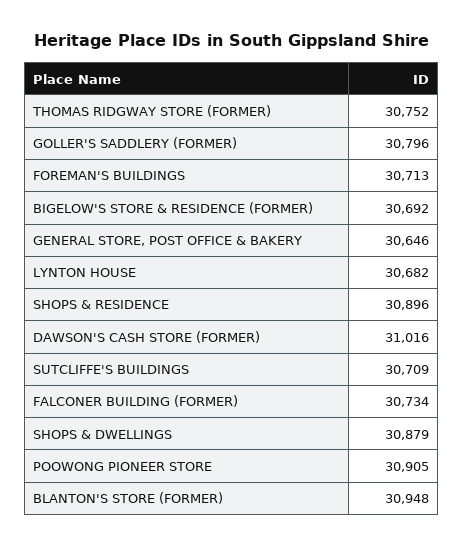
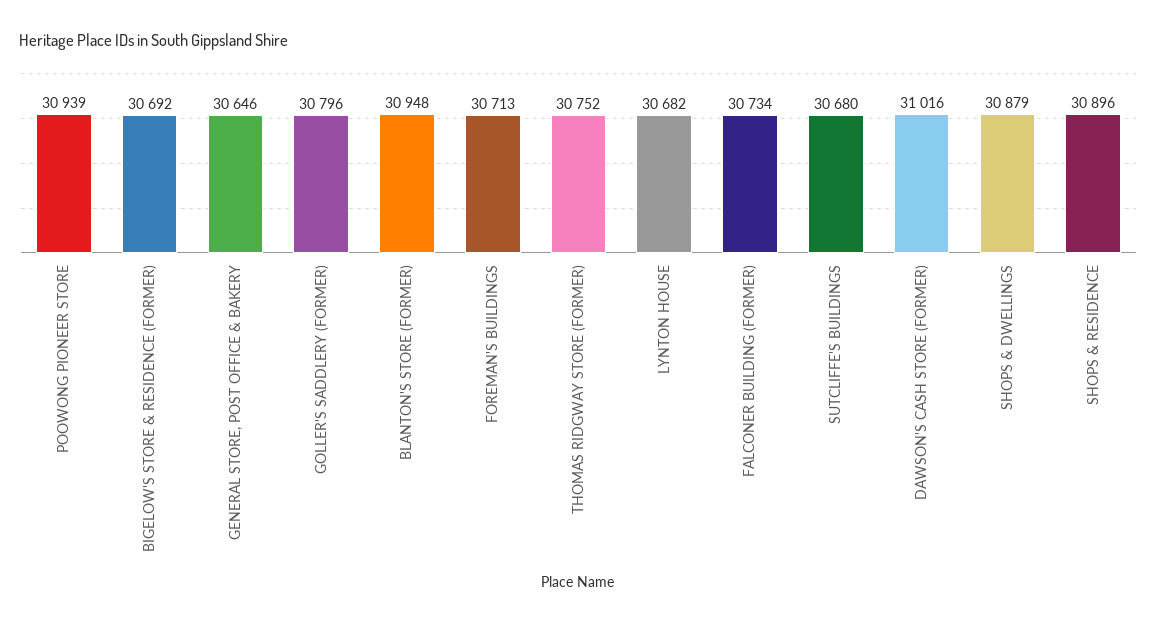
  {
    "THOMAS RIDGWAY STORE (FORMER)": 30752,
    "GOLLER'S SADDLERY (FORMER)": 30796,
    "FOREMAN'S BUILDINGS": 30713,
    "BIGELOW'S STORE & RESIDENCE (FORMER)": 30692,
    "GENERAL STORE, POST OFFICE & BAKERY": 30646,
    "LYNTON HOUSE": 30682,
    "SHOPS & RESIDENCE": 30896,
    "DAWSON'S CASH STORE (FORMER)": 31016,
-   "SUTCLIFFE'S BUILDINGS": 30709,
+   "SUTCLIFFE'S BUILDINGS": 30680,
    "FALCONER BUILDING (FORMER)": 30734,
    "SHOPS & DWELLINGS": 30879,
-   "POOWONG PIONEER STORE": 30905,
+   "POOWONG PIONEER STORE": 30939,
    "BLANTON'S STORE (FORMER)": 30948
  }

